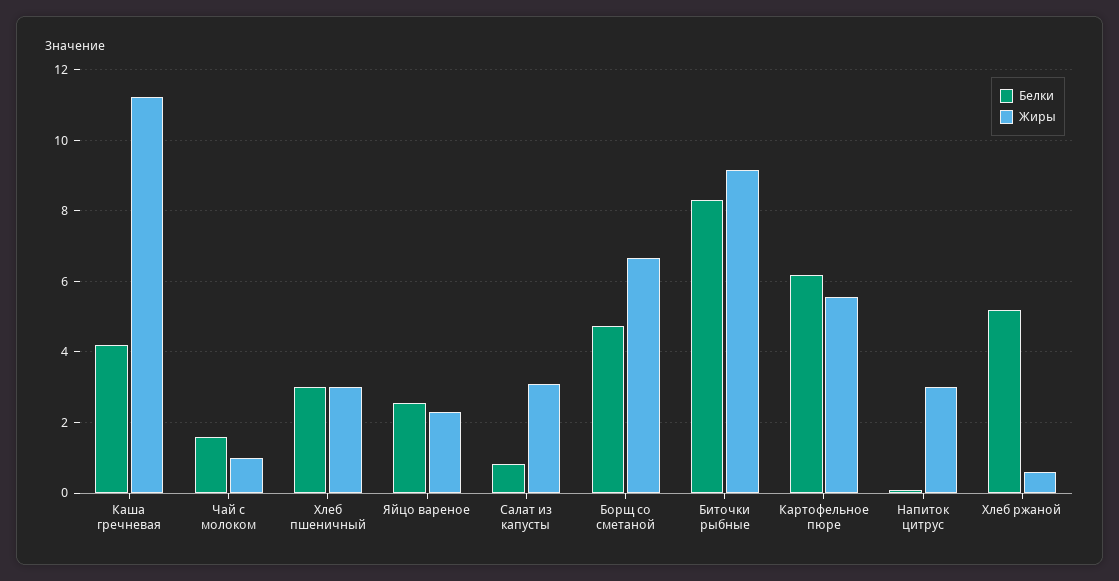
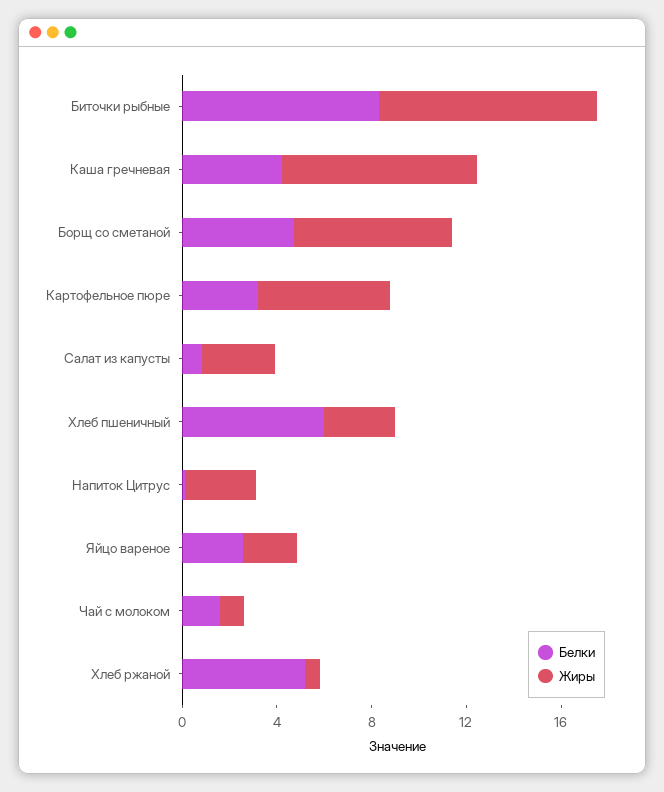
  {
    "Белки": {
      "Каша гречневая": 4.2,
      "Чай с молоком": 1.6,
-     "Хлеб пшеничный": 3,
+     "Хлеб пшеничный": 6,
      "Яйцо вареное": 2.6,
      "Салат из капусты": 0.8,
      "Борщ со сметаной": 4.8,
      "Биточки рыбные": 8.4,
-     "Картофельное пюре": 6.2,
+     "Картофельное пюре": 3,
      "Напиток цитрус": 0.2,
      "Хлеб ржаной": 5.2
    },
    "Жиры": {
-     "Каша гречневая": 11.2,
+     "Каша гречневая": 8,
      "Чай с молоком": 1,
      "Хлеб пшеничный": 3,
      "Яйцо вареное": 2.4,
      "Салат из капусты": 3.2,
      "Борщ со сметаной": 6.6,
      "Биточки рыбные": 9.2,
      "Картофельное пюре": 5.6,
      "Напиток цитрус": 3,
      "Хлеб ржаной": 0.6
    }
  }

